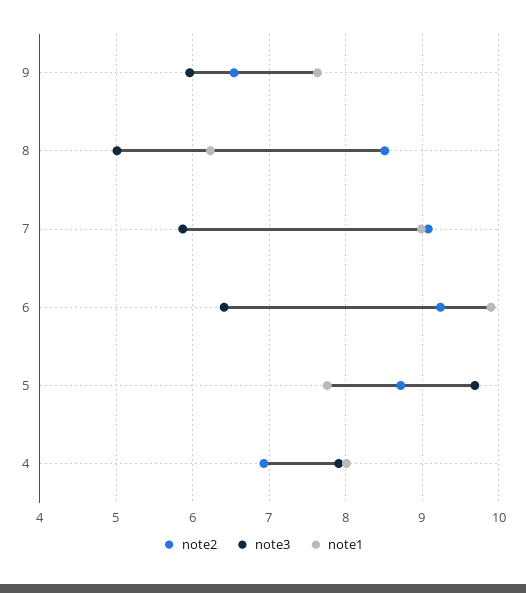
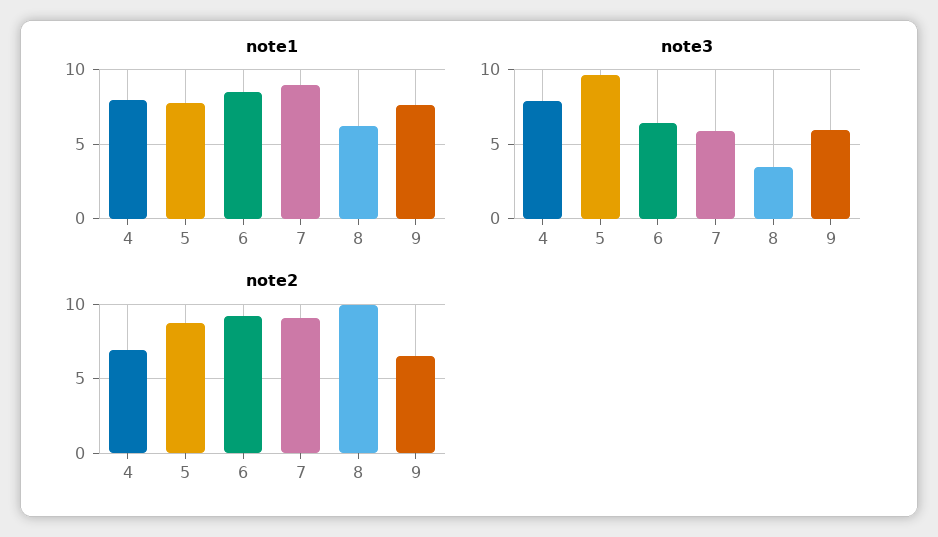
  {
    "note2": {
      "9": 6.5,
-     "8": 8.5,
+     "8": 10,
      "7": 9.1,
      "6": 9.2,
      "5": 8.7,
      "4": 6.9
    },
    "note3": {
      "9": 6,
-     "8": 5,
+     "8": 3.5,
      "7": 5.9,
      "6": 6.4,
      "5": 9.7,
      "4": 7.9
    },
    "note1": {
      "9": 7.6,
      "8": 6.2,
      "7": 9,
-     "6": 9.9,
+     "6": 8.5,
      "5": 7.8,
      "4": 8
    }
  }

